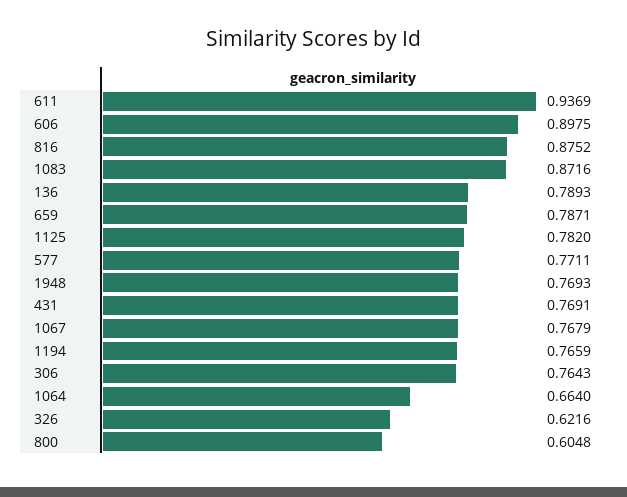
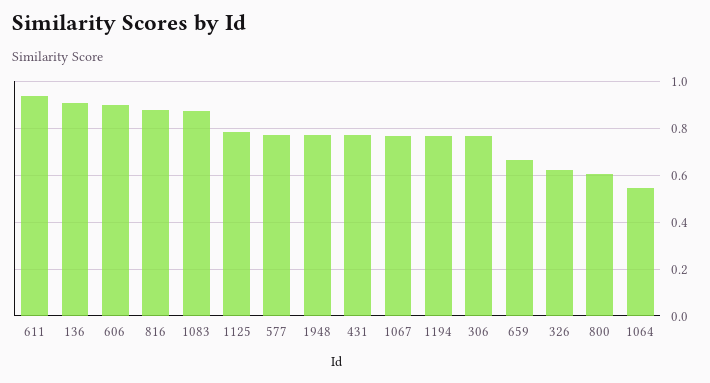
  {
    "611": 0.9369,
    "606": 0.8975,
    "816": 0.8752,
    "1083": 0.8716,
-   "136": 0.7893,
+   "136": 0.9,
-   "659": 0.7871,
+   "659": 0.65,
    "1125": 0.782,
    "577": 0.7711,
    "1948": 0.7693,
    "431": 0.7691,
    "1067": 0.7679,
    "1194": 0.7659,
    "306": 0.7643,
-   "1064": 0.664,
+   "1064": 0.55,
    "326": 0.6216,
    "800": 0.6048
  }

